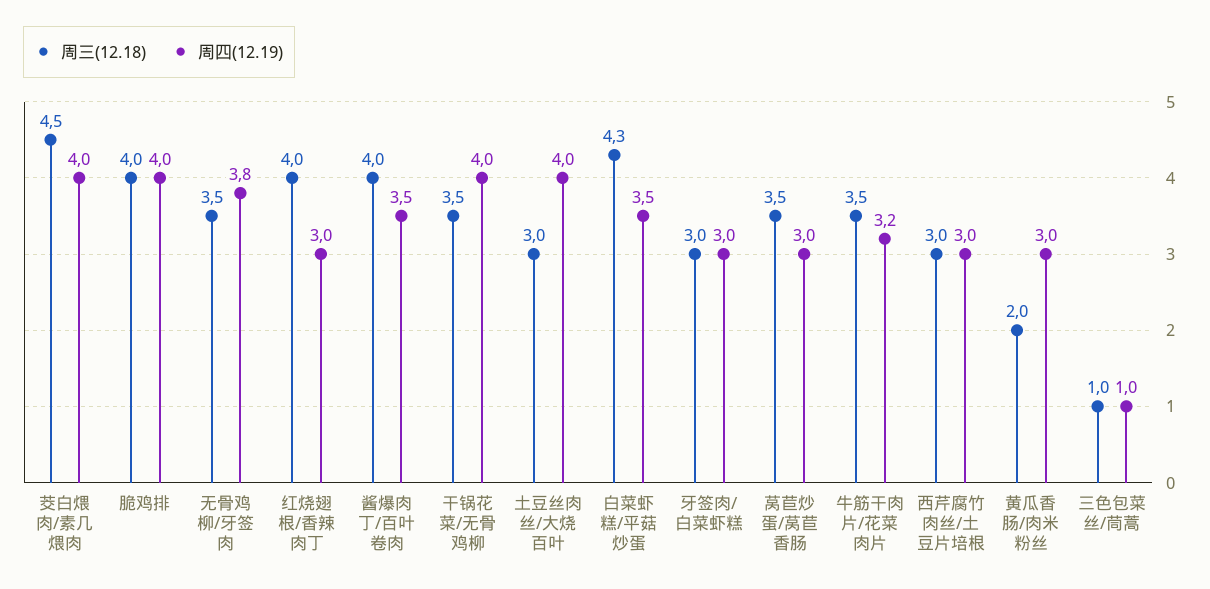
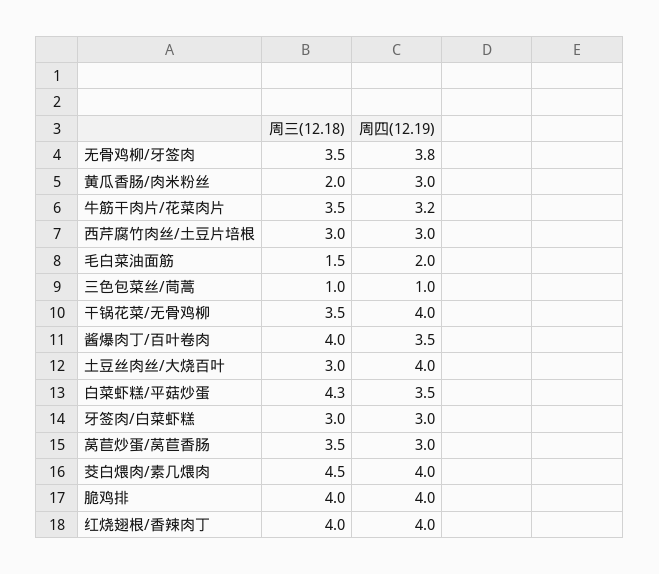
  {
    "周三(12.18)": {
      "茭白煨肉/素几煨肉": 4.5,
      "脆鸡排": 4,
      "无骨鸡柳/牙签肉": 3.5,
      "红烧翅根/香辣肉丁": 4,
      "酱爆肉丁/百叶卷肉": 4,
      "干锅花菜/无骨鸡柳": 3.5,
      "土豆丝肉丝/大烧百叶": 3,
      "白菜虾糕/平菇炒蛋": 4.3,
      "牙签肉/白菜虾糕": 3,
      "莴苣炒蛋/莴苣香肠": 3.5,
      "牛筋干肉片/花菜肉片": 3.5,
      "西芹腐竹肉丝/土豆片培根": 3,
      "黄瓜香肠/肉米粉丝": 2,
-     "三色包菜丝/茼蒿": 1
+     "三色包菜丝/茼蒿": 1,
+     "毛白菜油面筋": 1.5
    },
    "周四(12.19)": {
      "茭白煨肉/素几煨肉": 4,
      "脆鸡排": 4,
      "无骨鸡柳/牙签肉": 3.8,
-     "红烧翅根/香辣肉丁": 3,
+     "红烧翅根/香辣肉丁": 4,
      "酱爆肉丁/百叶卷肉": 3.5,
      "干锅花菜/无骨鸡柳": 4,
      "土豆丝肉丝/大烧百叶": 4,
      "白菜虾糕/平菇炒蛋": 3.5,
      "牙签肉/白菜虾糕": 3,
      "莴苣炒蛋/莴苣香肠": 3,
      "牛筋干肉片/花菜肉片": 3.2,
      "西芹腐竹肉丝/土豆片培根": 3,
      "黄瓜香肠/肉米粉丝": 3,
-     "三色包菜丝/茼蒿": 1
+     "三色包菜丝/茼蒿": 1,
+     "毛白菜油面筋": 2
    }
  }

